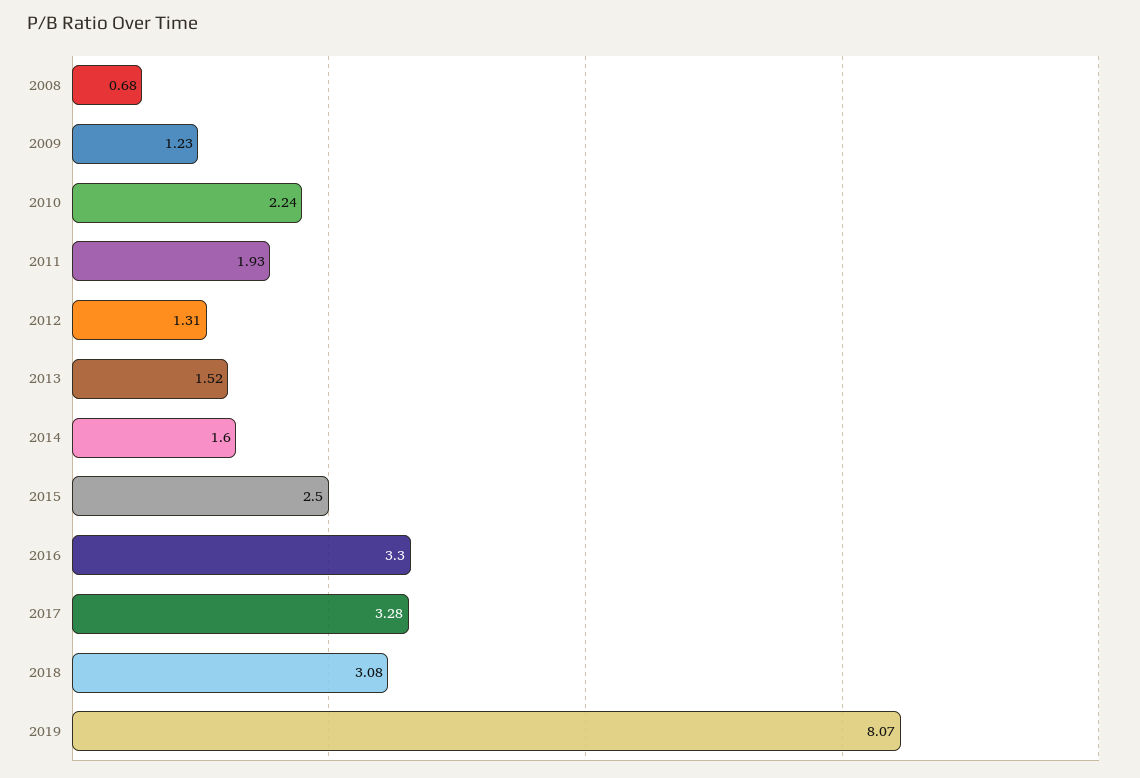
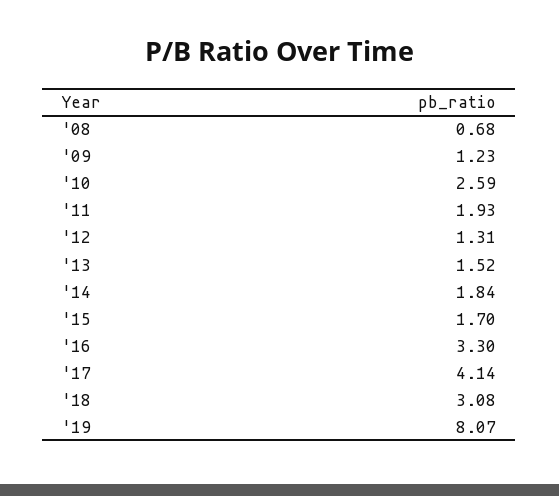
  {
    "2008": 0.68,
    "2009": 1.23,
-   "2010": 2.24,
+   "2010": 2.59,
    "2011": 1.93,
    "2012": 1.31,
    "2013": 1.52,
-   "2014": 1.6,
+   "2014": 1.84,
-   "2015": 2.5,
+   "2015": 1.7,
    "2016": 3.3,
-   "2017": 3.28,
+   "2017": 4.14,
    "2018": 3.08,
    "2019": 8.07
  }

